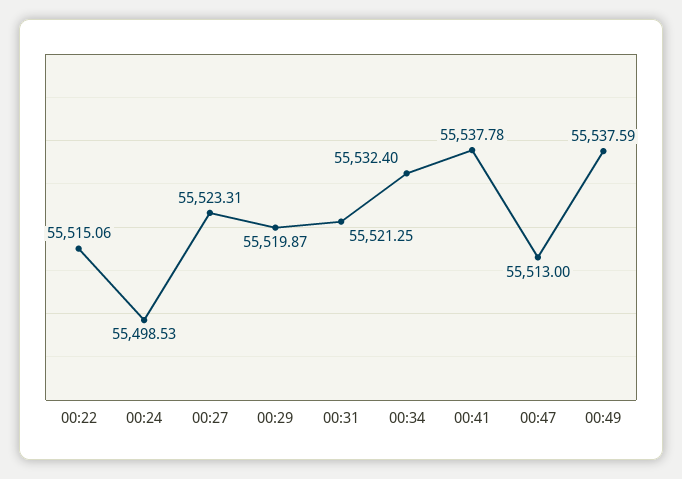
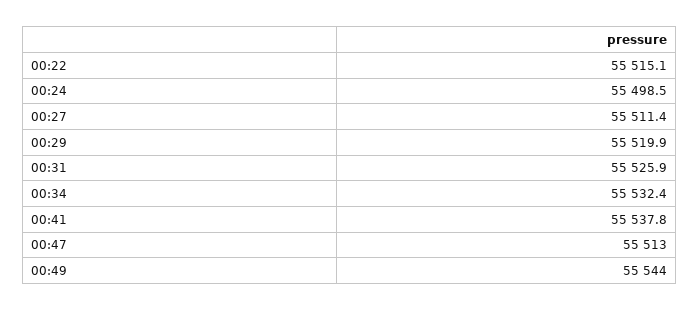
  {
    "00:22": 55515.06,
    "00:24": 55498.53,
-   "00:27": 55523.31,
+   "00:27": 55511.4,
    "00:29": 55519.87,
-   "00:31": 55521.25,
+   "00:31": 55525.9,
    "00:34": 55532.4,
    "00:41": 55537.78,
    "00:47": 55513,
-   "00:49": 55537.59
+   "00:49": 55544
  }

